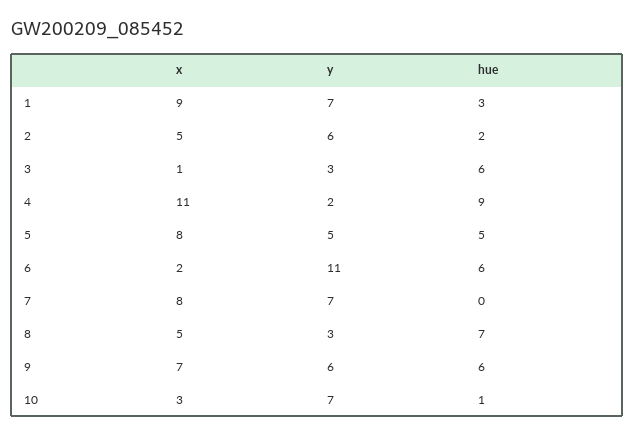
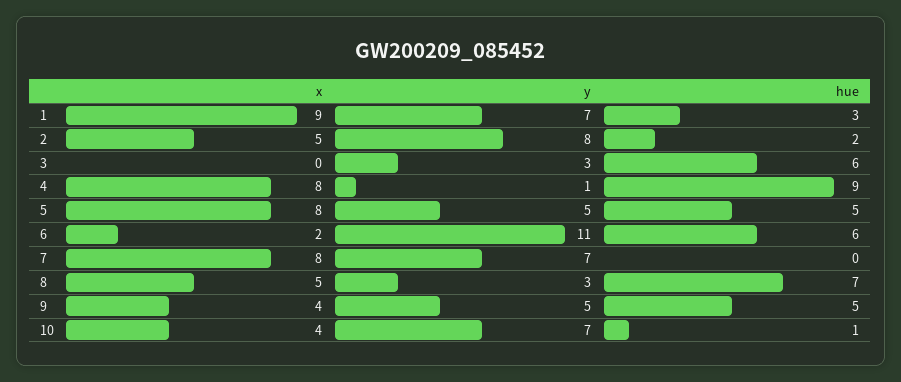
  {
    "x": {
      "1": 9,
      "2": 5,
-     "3": 1,
+     "3": 0,
-     "4": 11,
+     "4": 8,
      "5": 8,
      "6": 2,
      "7": 8,
      "8": 5,
-     "9": 7,
+     "9": 4,
-     "10": 3
+     "10": 4
    },
    "y": {
      "1": 7,
-     "2": 6,
+     "2": 8,
      "3": 3,
-     "4": 2,
+     "4": 1,
      "5": 5,
      "6": 11,
      "7": 7,
      "8": 3,
-     "9": 6,
+     "9": 5,
      "10": 7
    },
    "hue": {
      "1": 3,
      "2": 2,
      "3": 6,
      "4": 9,
      "5": 5,
      "6": 6,
      "7": 0,
      "8": 7,
-     "9": 6,
+     "9": 5,
      "10": 1
    }
  }

